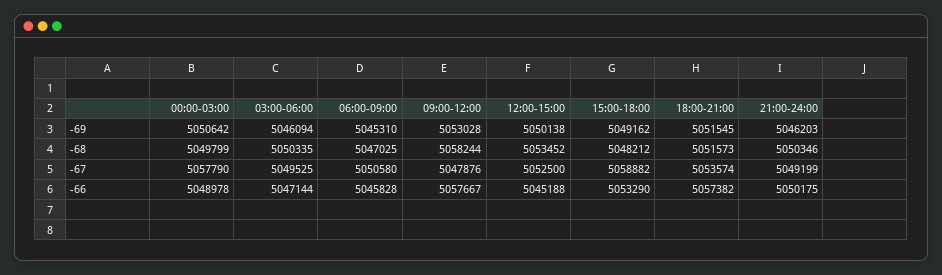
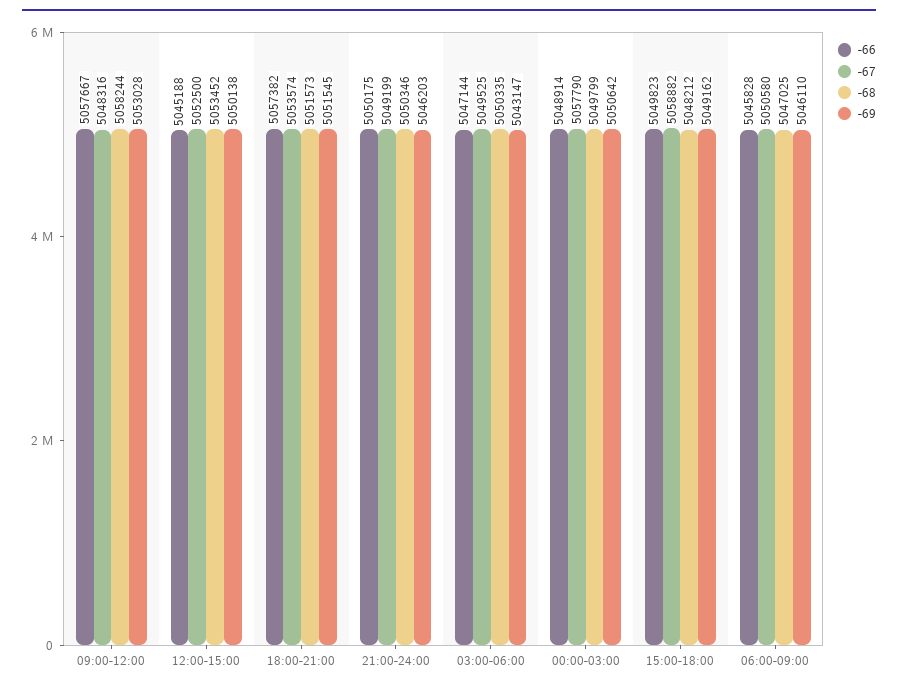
  {
    "-69": {
      "00:00-03:00": 5050642,
-     "03:00-06:00": 5046094,
+     "03:00-06:00": 5043147,
-     "06:00-09:00": 5045310,
+     "06:00-09:00": 5046110,
      "09:00-12:00": 5053028,
      "12:00-15:00": 5050138,
      "15:00-18:00": 5049162,
      "18:00-21:00": 5051545,
      "21:00-24:00": 5046203
    },
    "-68": {
      "00:00-03:00": 5049799,
      "03:00-06:00": 5050335,
      "06:00-09:00": 5047025,
      "09:00-12:00": 5058244,
      "12:00-15:00": 5053452,
      "15:00-18:00": 5048212,
      "18:00-21:00": 5051573,
      "21:00-24:00": 5050346
    },
    "-67": {
      "00:00-03:00": 5057790,
      "03:00-06:00": 5049525,
      "06:00-09:00": 5050580,
-     "09:00-12:00": 5047876,
+     "09:00-12:00": 5048316,
      "12:00-15:00": 5052500,
      "15:00-18:00": 5058882,
      "18:00-21:00": 5053574,
      "21:00-24:00": 5049199
    },
    "-66": {
-     "00:00-03:00": 5048978,
+     "00:00-03:00": 5048914,
      "03:00-06:00": 5047144,
      "06:00-09:00": 5045828,
      "09:00-12:00": 5057667,
      "12:00-15:00": 5045188,
-     "15:00-18:00": 5053290,
+     "15:00-18:00": 5049823,
      "18:00-21:00": 5057382,
      "21:00-24:00": 5050175
    }
  }

